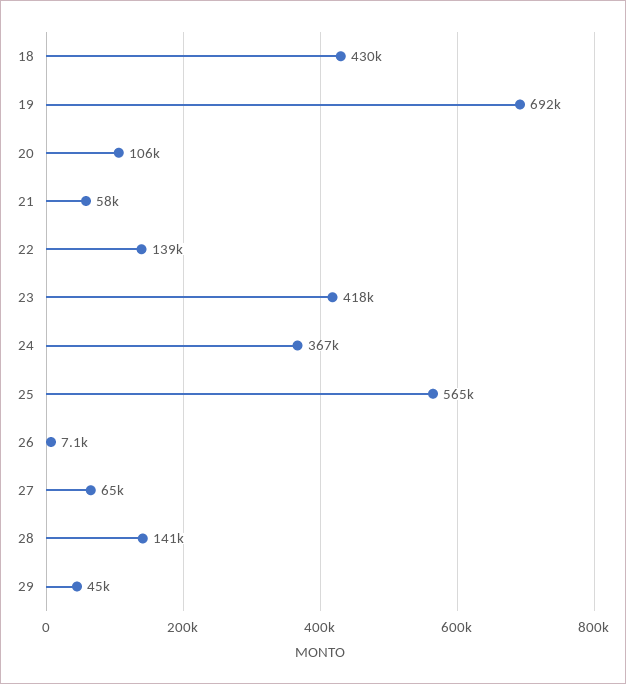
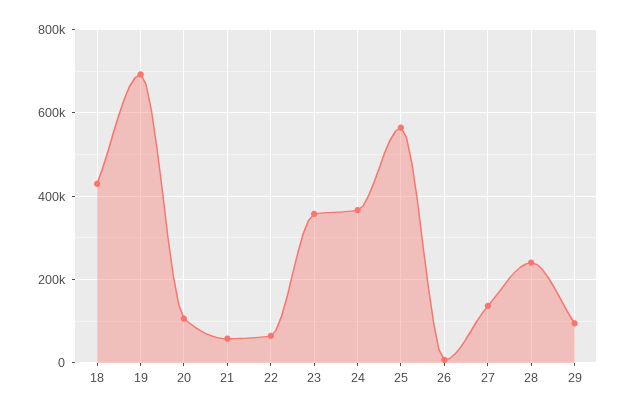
  {
    "18": 430000,
    "19": 692000,
    "20": 106000,
    "21": 58000,
-   "22": 139000,
+   "22": 60000,
-   "23": 418000,
+   "23": 360000,
    "24": 367000,
    "25": 565000,
    "26": 7100,
-   "27": 65000,
+   "27": 140000,
-   "28": 141000,
+   "28": 240000,
-   "29": 45000
+   "29": 100000
  }

